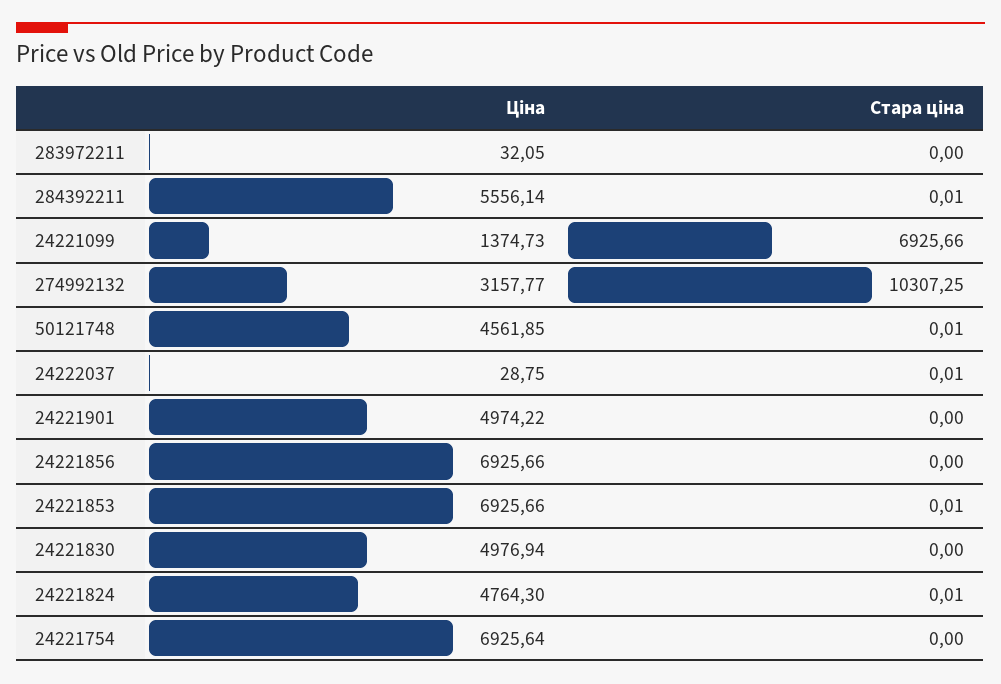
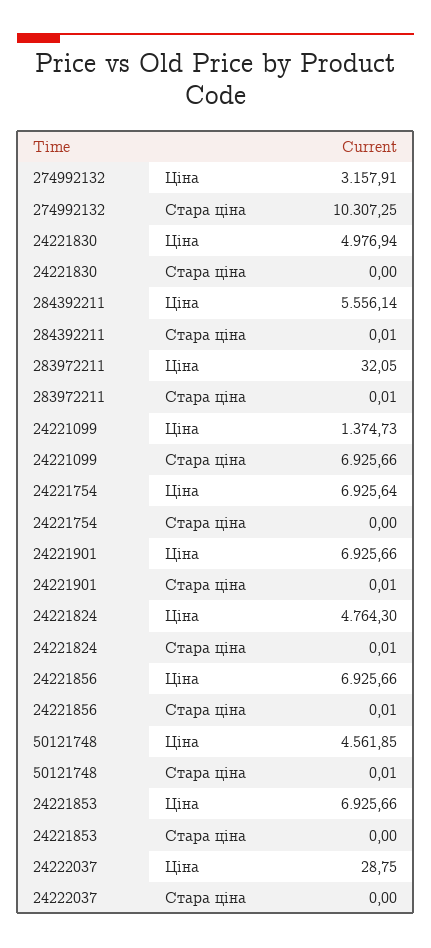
  {
    "Ціна": {
      "283972211": 32.05,
      "284392211": 5556.14,
      "24221099": 1374.73,
-     "274992132": 3157.77,
+     "274992132": 3157.91,
      "50121748": 4561.85,
      "24222037": 28.75,
-     "24221901": 4974.22,
+     "24221901": 6925.66,
      "24221856": 6925.66,
      "24221853": 6925.66,
      "24221830": 4976.94,
      "24221824": 4764.3,
      "24221754": 6925.64
    },
    "Стара ціна": {
-     "283972211": 0,
+     "283972211": 0.01,
      "284392211": 0.01,
      "24221099": 6925.66,
      "274992132": 10307.25,
      "50121748": 0.01,
-     "24222037": 0.01,
+     "24222037": 0,
-     "24221901": 0,
+     "24221901": 0.01,
-     "24221856": 0,
+     "24221856": 0.01,
-     "24221853": 0.01,
+     "24221853": 0,
      "24221830": 0,
      "24221824": 0.01,
      "24221754": 0
    }
  }

